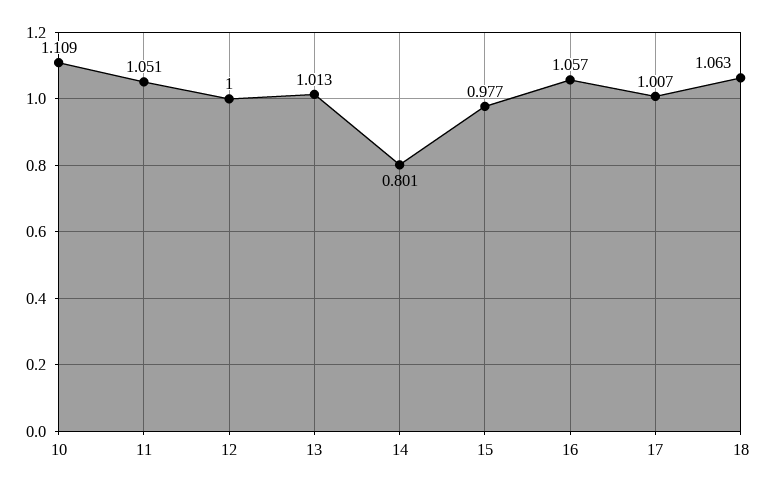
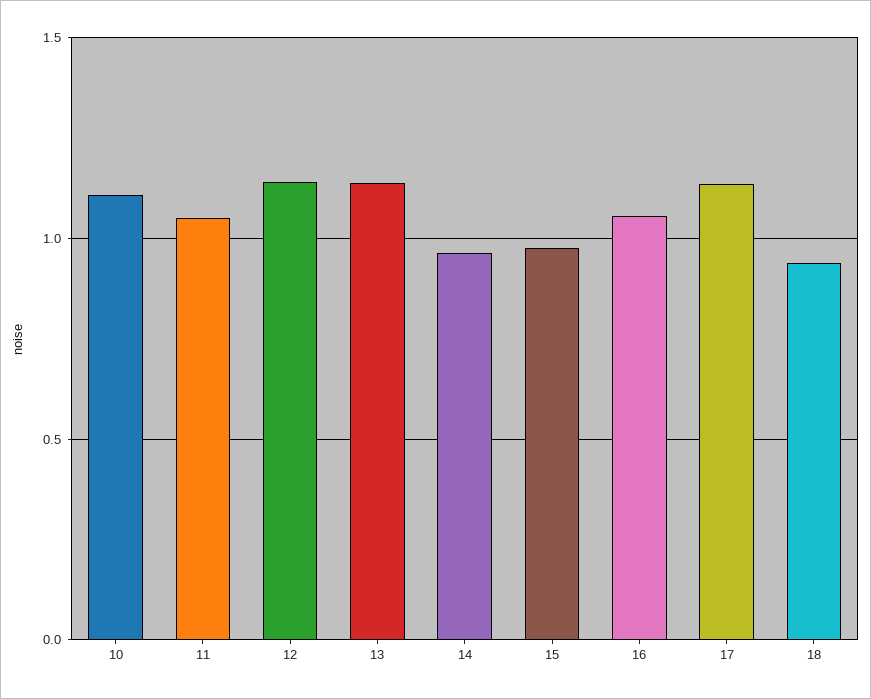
  {
    "10": 1.109,
    "11": 1.051,
-   "12": 1,
+   "12": 1.15,
-   "13": 1.013,
+   "13": 1.15,
-   "14": 0.801,
+   "14": 0.95,
    "15": 0.977,
    "16": 1.057,
-   "17": 1.007,
+   "17": 1.15,
-   "18": 1.063
+   "18": 0.95
  }

